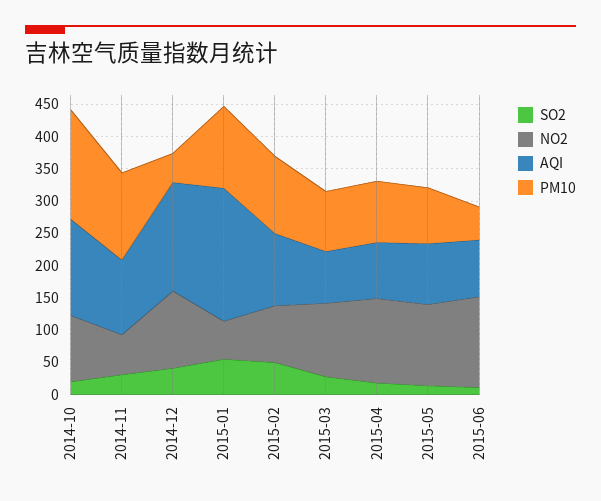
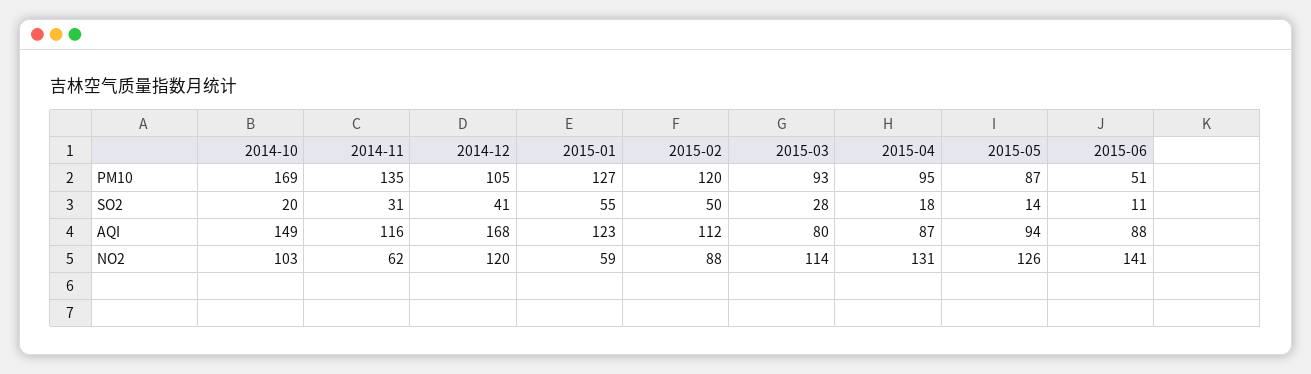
  {
    "SO2": {
      "2014-10": 20,
      "2014-11": 31,
      "2014-12": 41,
      "2015-01": 55,
      "2015-02": 50,
      "2015-03": 28,
      "2015-04": 18,
      "2015-05": 14,
      "2015-06": 11
    },
    "NO2": {
      "2014-10": 103,
      "2014-11": 62,
      "2014-12": 120,
      "2015-01": 59,
      "2015-02": 88,
      "2015-03": 114,
      "2015-04": 131,
      "2015-05": 126,
      "2015-06": 141
    },
    "AQI": {
      "2014-10": 149,
      "2014-11": 116,
      "2014-12": 168,
-     "2015-01": 200,
+     "2015-01": 123,
      "2015-02": 112,
      "2015-03": 80,
      "2015-04": 87,
      "2015-05": 94,
      "2015-06": 88
    },
    "PM10": {
      "2014-10": 169,
      "2014-11": 135,
-     "2014-12": 50,
+     "2014-12": 105,
      "2015-01": 127,
      "2015-02": 120,
      "2015-03": 93,
      "2015-04": 95,
      "2015-05": 87,
      "2015-06": 51
    }
  }

